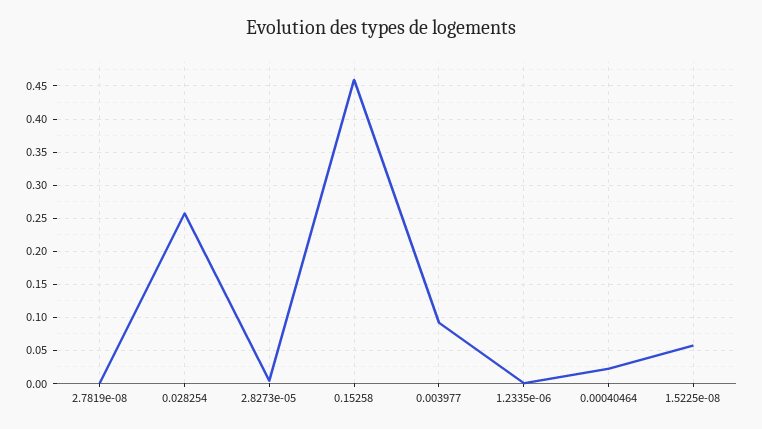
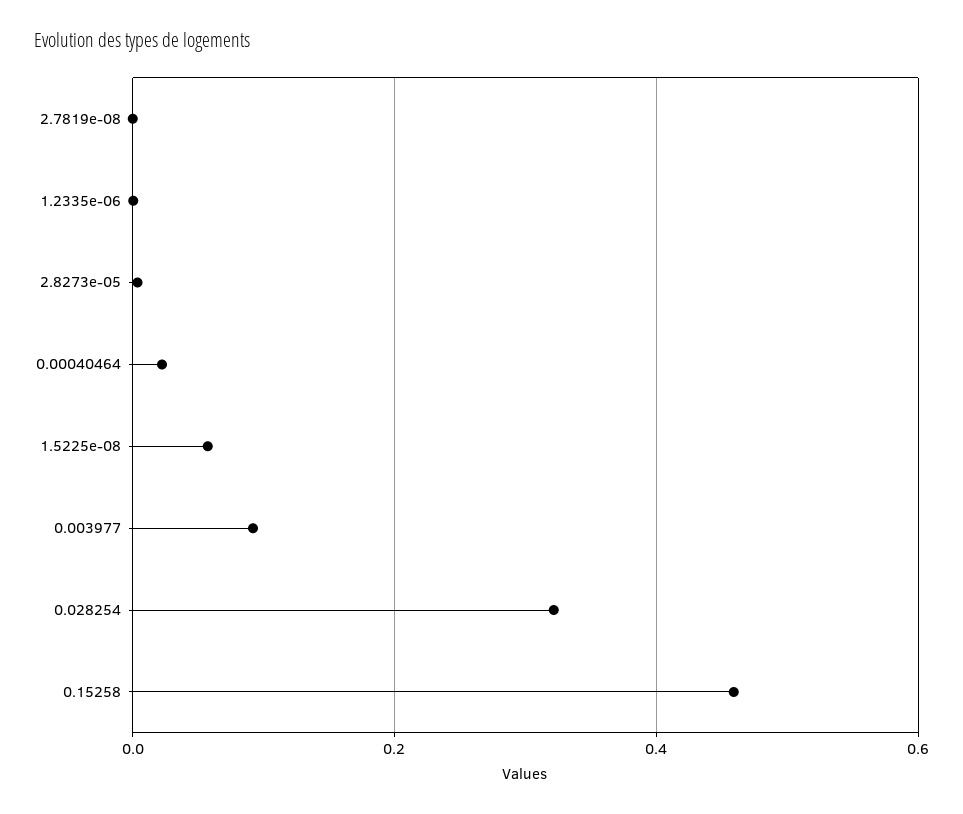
  {
    "2.7819e-08": 0,
-   "0.028254": 0.26,
+   "0.028254": 0.32,
    "2.8273e-05": 0,
    "0.15258": 0.46,
    "0.003977": 0.09,
    "1.2335e-06": 0,
    "0.00040464": 0.02,
    "1.5225e-08": 0.06
  }

